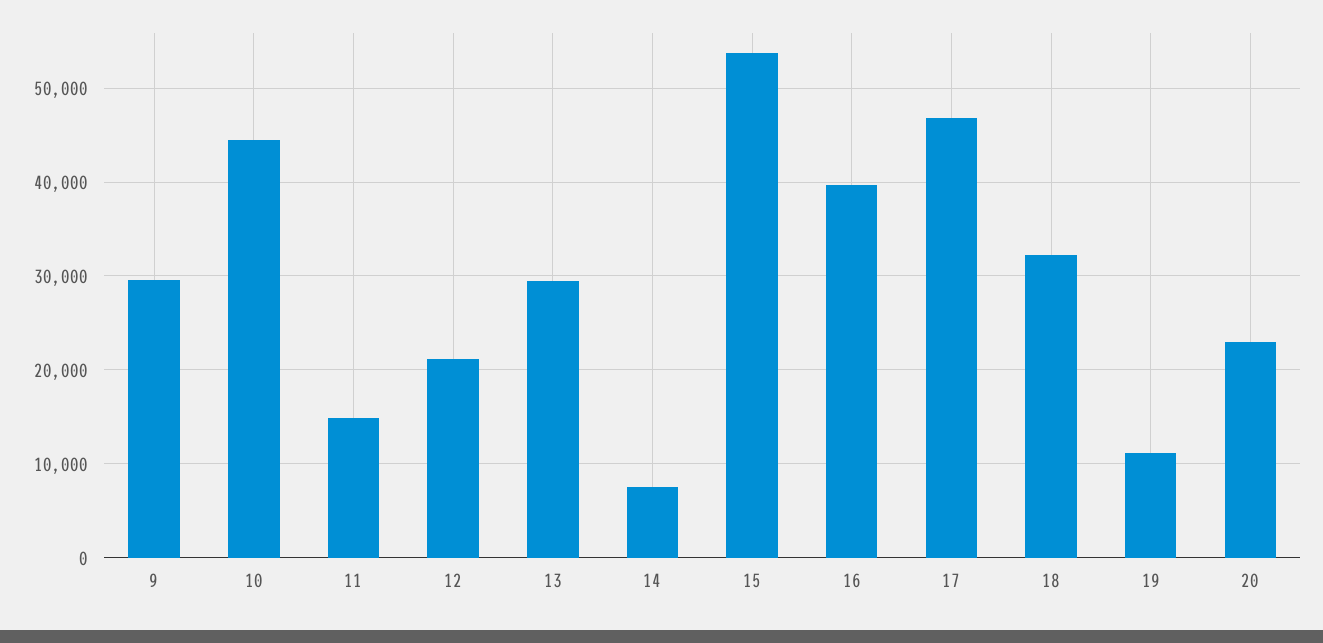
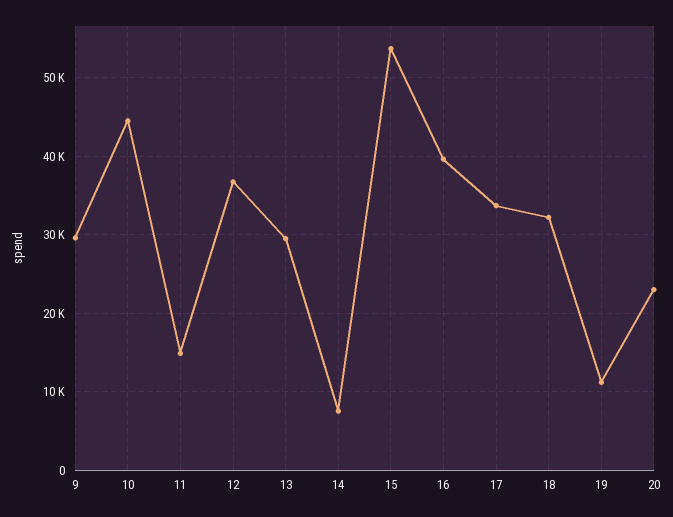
  {
    "9": 30000,
    "10": 45000,
    "11": 15000,
-   "12": 21000,
+   "12": 37000,
    "13": 30000,
    "14": 8000,
    "15": 54000,
    "16": 40000,
-   "17": 47000,
+   "17": 34000,
    "18": 32000,
    "19": 11000,
    "20": 23000
  }

